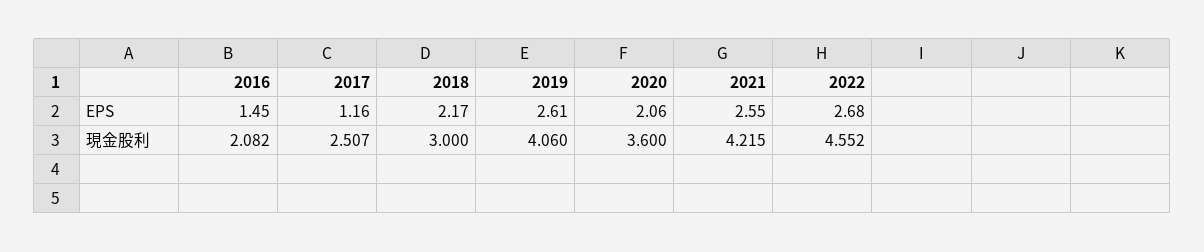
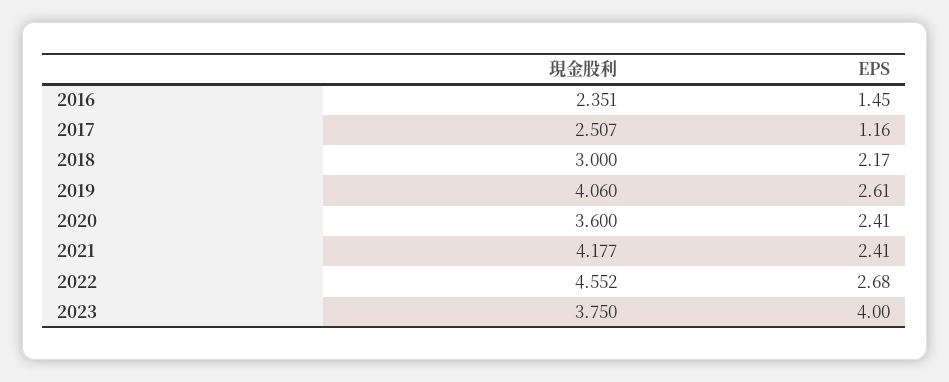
  {
    "2016": {
      "EPS": 1.45,
-     "現金股利": 2.082
+     "現金股利": 2.351
    },
    "2017": {
      "EPS": 1.16,
      "現金股利": 2.507
    },
    "2018": {
      "EPS": 2.17,
      "現金股利": 3
    },
    "2019": {
      "EPS": 2.61,
      "現金股利": 4.06
    },
    "2020": {
-     "EPS": 2.06,
+     "EPS": 2.41,
      "現金股利": 3.6
    },
    "2021": {
-     "EPS": 2.55,
+     "EPS": 2.41,
-     "現金股利": 4.215
+     "現金股利": 4.177
    },
    "2022": {
      "EPS": 2.68,
      "現金股利": 4.552
-   }
+   },
+   "2023": {
+     "現金股利": 3.75,
+     "EPS": 4
+   }
  }

